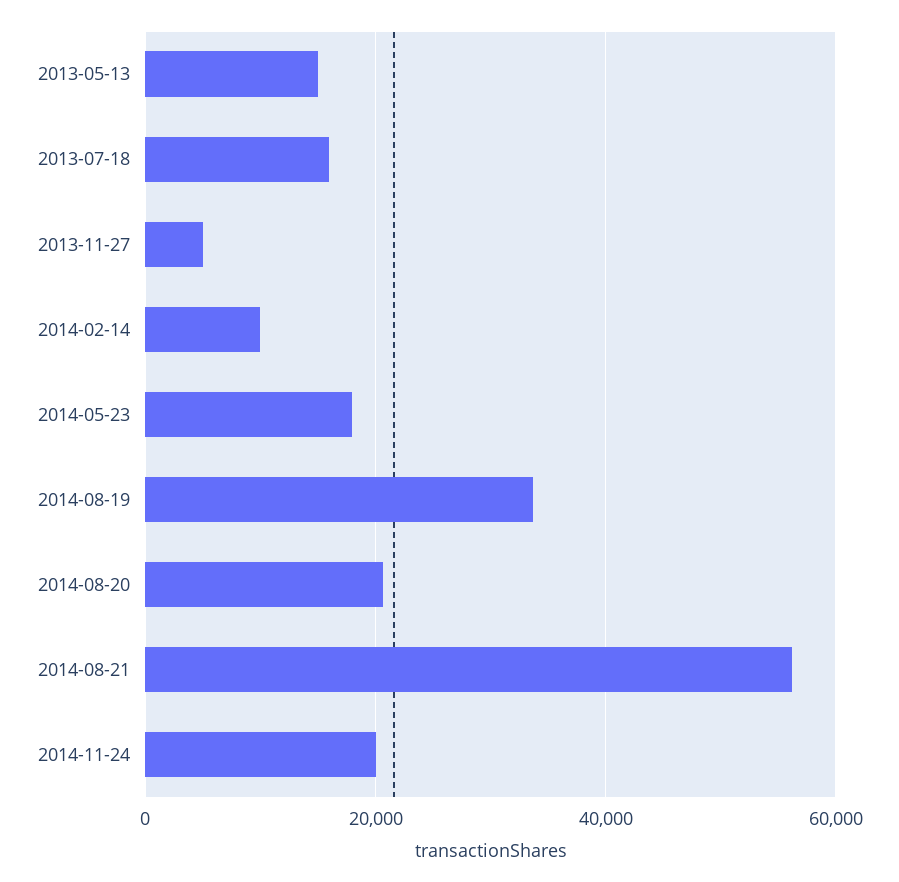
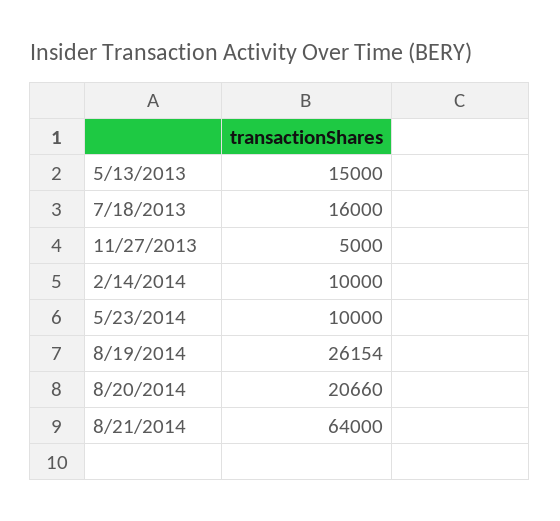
  {
    "2013-05-13": 15000,
    "2013-07-18": 16000,
    "2013-11-27": 5000,
    "2014-02-14": 10000,
-   "2014-05-23": 18000,
+   "2014-05-23": 10000,
-   "2014-08-19": 34000,
+   "2014-08-19": 26154,
    "2014-08-20": 20660,
-   "2014-08-21": 56000,
+   "2014-08-21": 64000
-   "2014-11-24": 20000
  }

